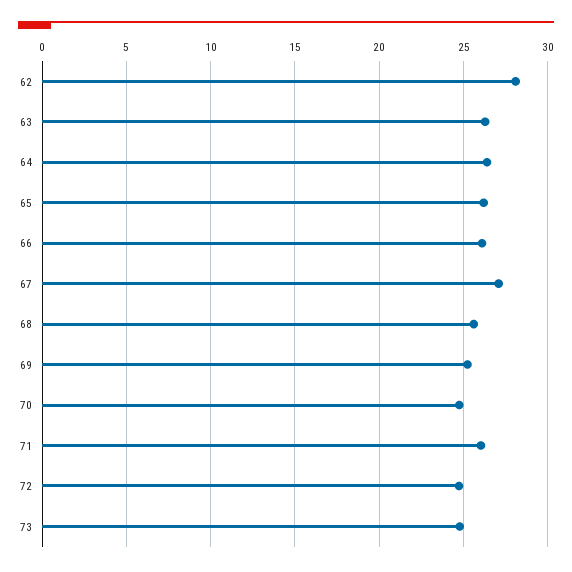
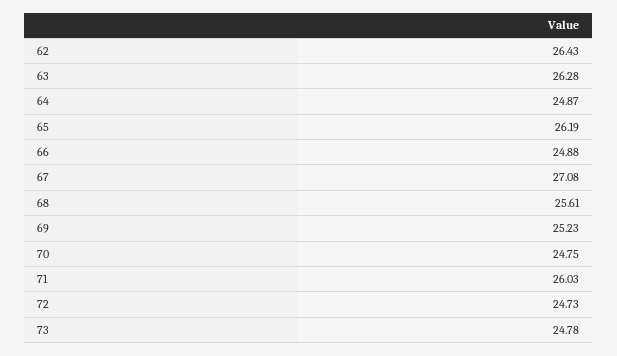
  {
-   "62": 28,
+   "62": 26.43,
    "63": 26.28,
-   "64": 26.5,
+   "64": 24.87,
    "65": 26.19,
-   "66": 26,
+   "66": 24.88,
    "67": 27.08,
    "68": 25.61,
    "69": 25.23,
    "70": 24.75,
    "71": 26.03,
    "72": 24.73,
    "73": 24.78
  }

